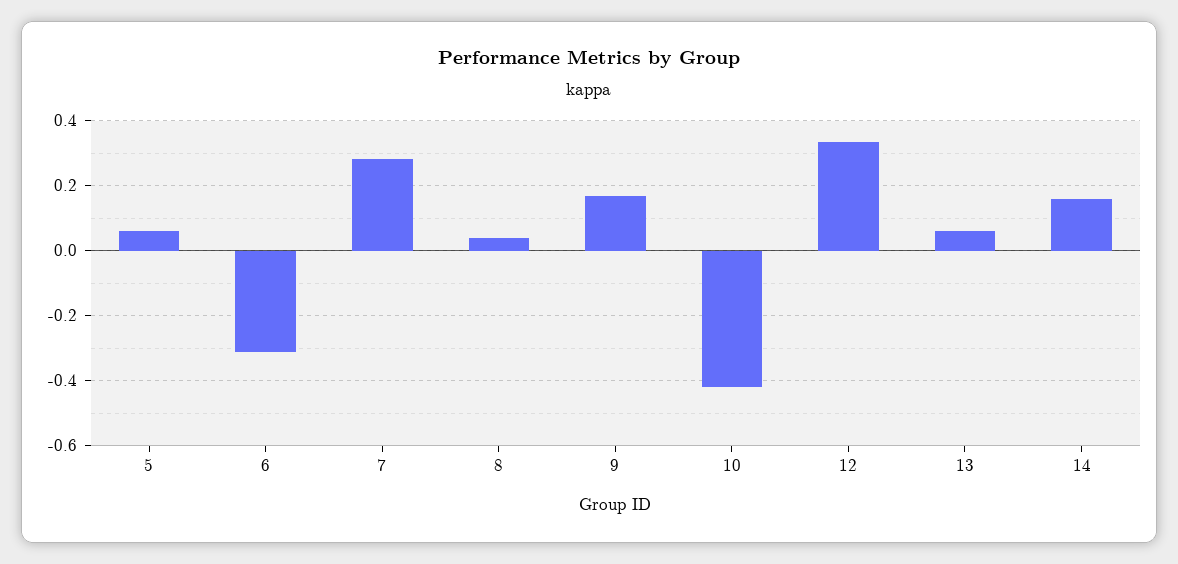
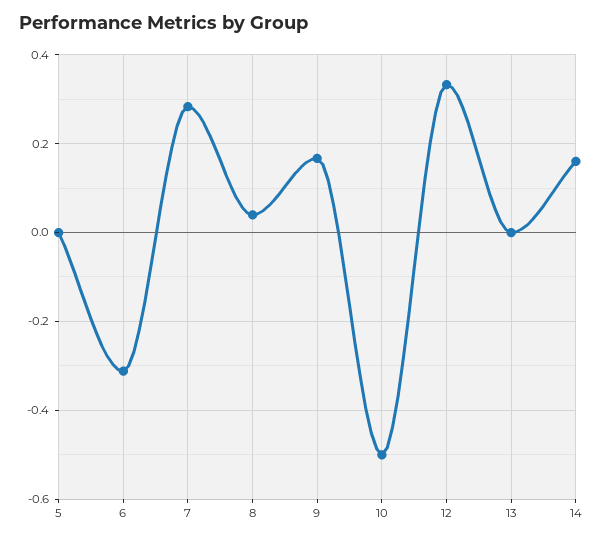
  {
-   "5": 0.06,
+   "5": 0,
    "6": -0.32,
    "7": 0.28,
    "8": 0.04,
    "9": 0.16,
-   "10": -0.42,
+   "10": -0.5,
    "12": 0.34,
-   "13": 0.06,
+   "13": 0,
    "14": 0.16
  }

